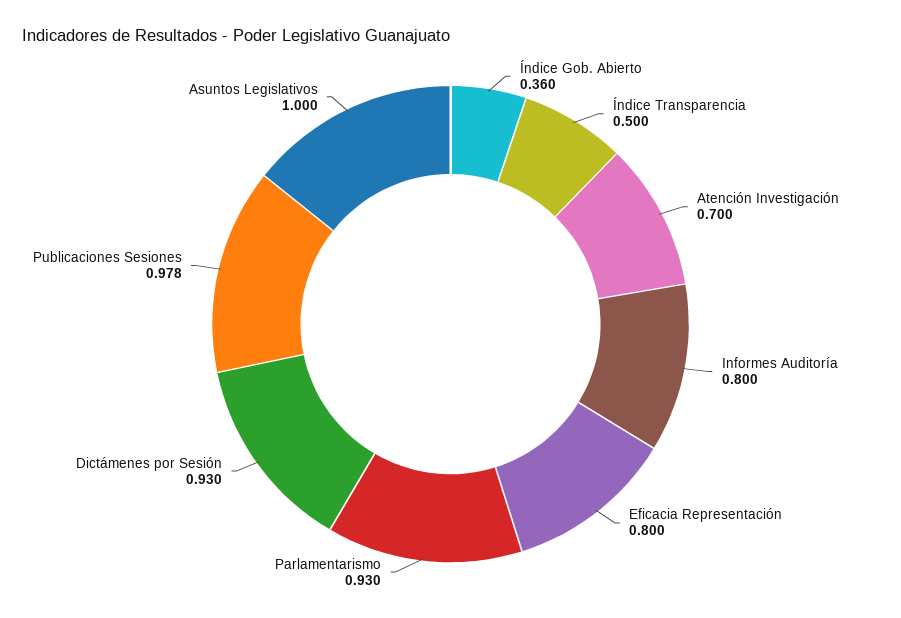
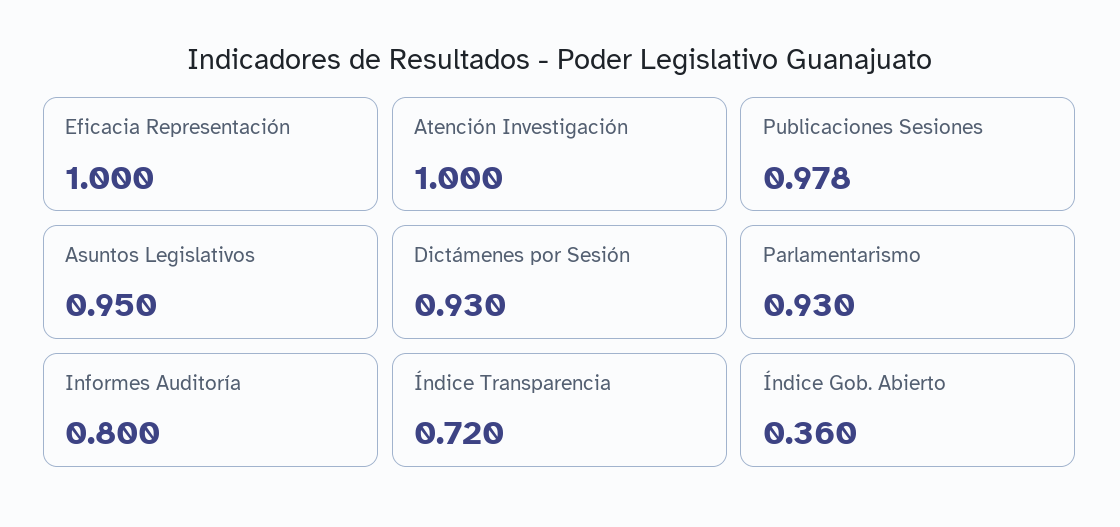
  {
    "Índice Gob. Abierto": 0.36,
-   "Índice Transparencia": 0.5,
+   "Índice Transparencia": 0.72,
-   "Atención Investigación": 0.7,
+   "Atención Investigación": 1,
    "Informes Auditoría": 0.8,
-   "Eficacia Representación": 0.8,
+   "Eficacia Representación": 1,
    "Parlamentarismo": 0.93,
    "Dictámenes por Sesión": 0.93,
    "Publicaciones Sesiones": 0.978,
-   "Asuntos Legislativos": 1
+   "Asuntos Legislativos": 0.95
  }

